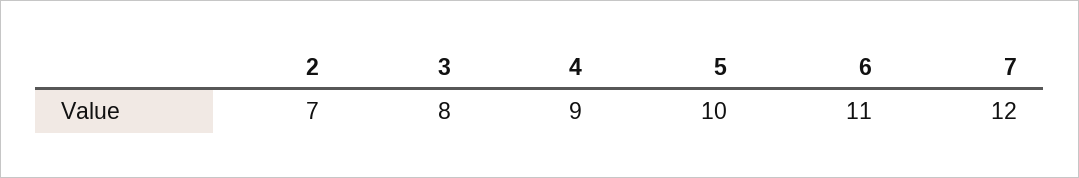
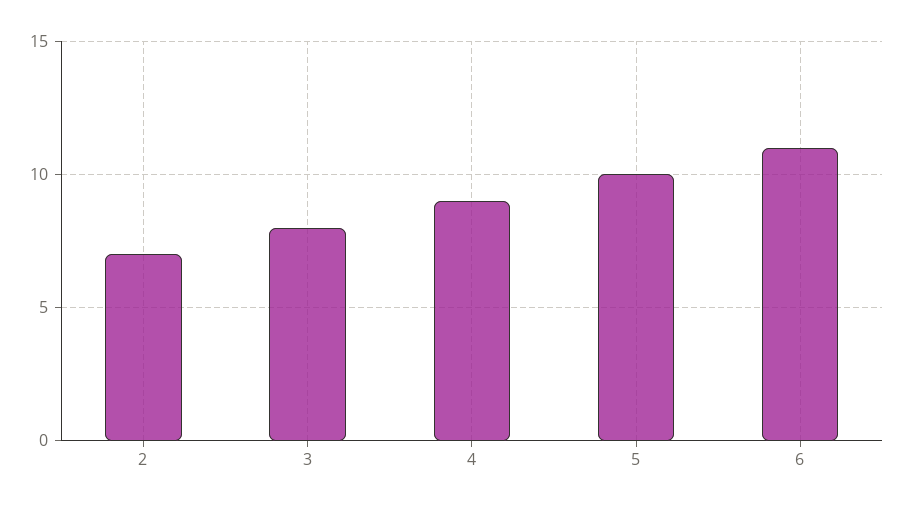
  {
    "2": 7,
    "3": 8,
    "4": 9,
    "5": 10,
-   "6": 11,
+   "6": 11
-   "7": 12
  }

